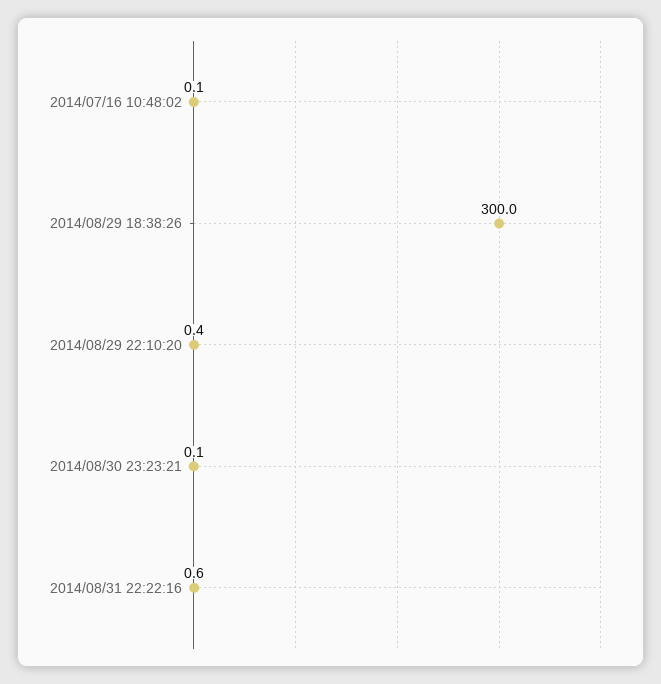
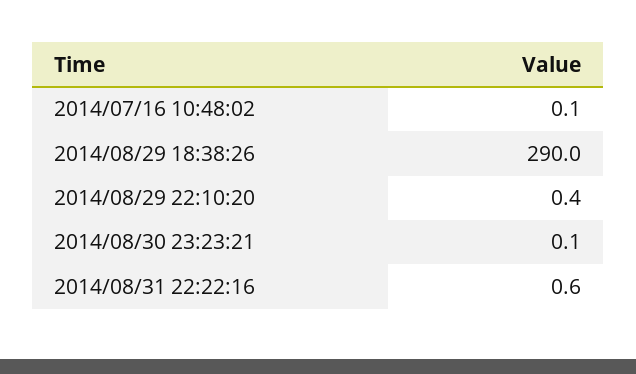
  {
    "2014/07/16 10:48:02": 0.1,
-   "2014/08/29 18:38:26": 300,
+   "2014/08/29 18:38:26": 290,
    "2014/08/29 22:10:20": 0.4,
    "2014/08/30 23:23:21": 0.1,
    "2014/08/31 22:22:16": 0.6
  }

